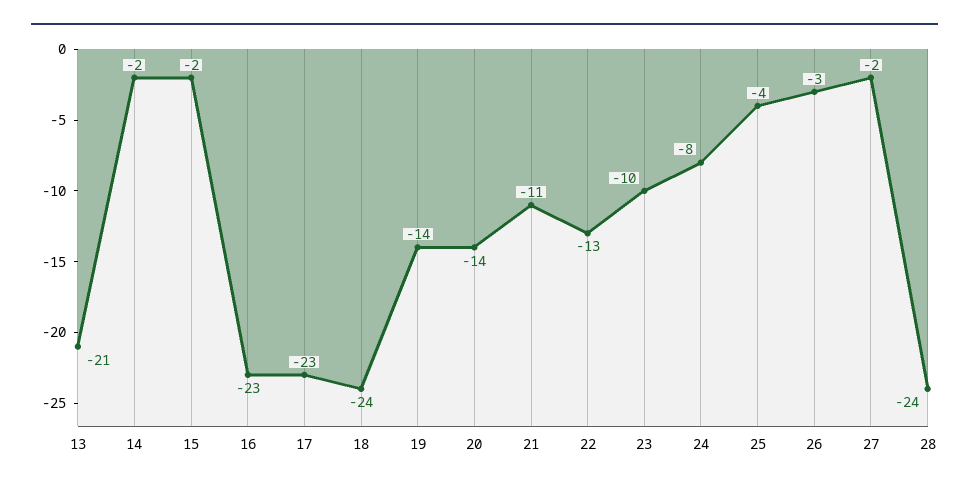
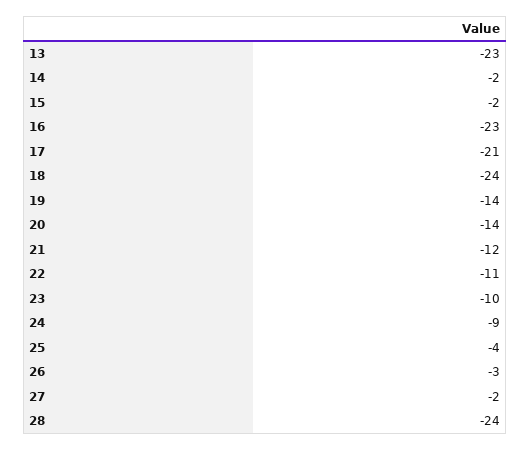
  {
-   "13": -21,
+   "13": -23,
    "14": -2,
    "15": -2,
    "16": -23,
-   "17": -23,
+   "17": -21,
    "18": -24,
    "19": -14,
    "20": -14,
-   "21": -11,
+   "21": -12,
-   "22": -13,
+   "22": -11,
    "23": -10,
-   "24": -8,
+   "24": -9,
    "25": -4,
    "26": -3,
    "27": -2,
    "28": -24
  }

